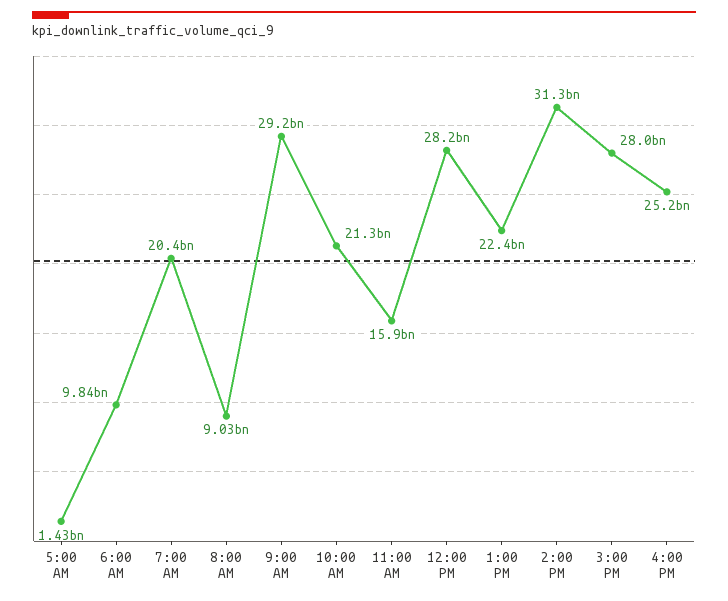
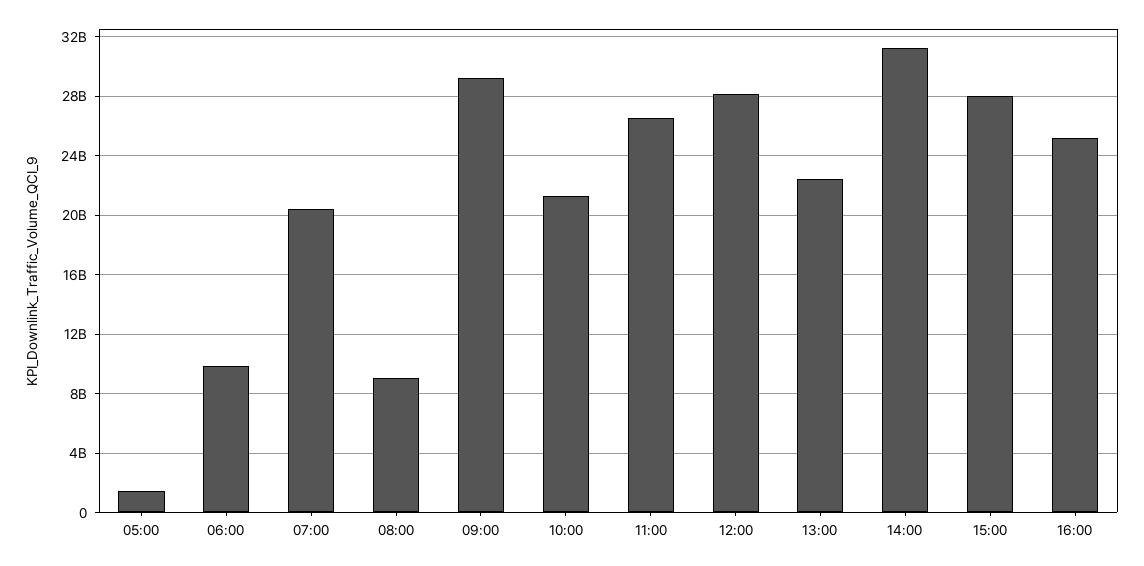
  {
    "5:00 AM": 1430000000,
    "6:00 AM": 9840000000,
    "7:00 AM": 20400000000,
    "8:00 AM": 9030000000,
    "9:00 AM": 29200000000,
    "10:00 AM": 21300000000,
-   "11:00 AM": 15900000000,
+   "11:00 AM": 26500000000,
    "12:00 PM": 28200000000,
    "1:00 PM": 22400000000,
    "2:00 PM": 31300000000,
    "3:00 PM": 28000000000,
    "4:00 PM": 25200000000
  }

